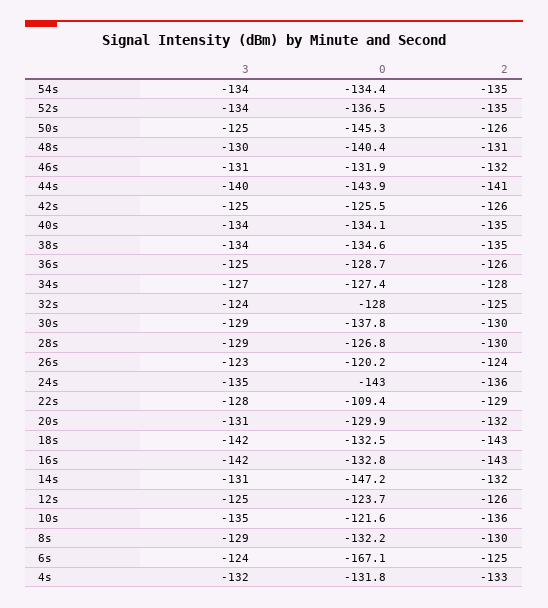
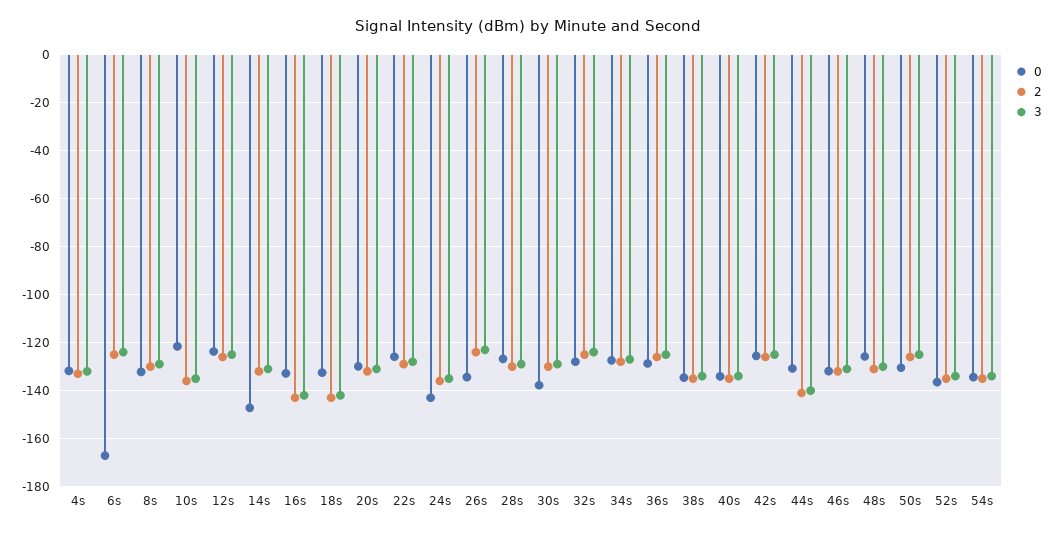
  {
    "3": {
      "54s": -134,
      "52s": -134,
      "50s": -125,
      "48s": -130,
      "46s": -131,
      "44s": -140,
      "42s": -125,
      "40s": -134,
      "38s": -134,
      "36s": -125,
      "34s": -127,
      "32s": -124,
      "30s": -129,
      "28s": -129,
      "26s": -123,
      "24s": -135,
      "22s": -128,
      "20s": -131,
      "18s": -142,
      "16s": -142,
      "14s": -131,
      "12s": -125,
      "10s": -135,
      "8s": -129,
      "6s": -124,
      "4s": -132
    },
    "0": {
      "54s": -134.4,
      "52s": -136.5,
-     "50s": -145.3,
+     "50s": -130,
-     "48s": -140.4,
+     "48s": -125,
      "46s": -131.9,
-     "44s": -143.9,
+     "44s": -130,
      "42s": -125.5,
      "40s": -134.1,
      "38s": -134.6,
      "36s": -128.7,
      "34s": -127.4,
      "32s": -128,
      "30s": -137.8,
      "28s": -126.8,
-     "26s": -120.2,
+     "26s": -135,
      "24s": -143,
-     "22s": -109.4,
+     "22s": -125,
      "20s": -129.9,
      "18s": -132.5,
      "16s": -132.8,
      "14s": -147.2,
      "12s": -123.7,
      "10s": -121.6,
      "8s": -132.2,
      "6s": -167.1,
      "4s": -131.8
    },
    "2": {
      "54s": -135,
      "52s": -135,
      "50s": -126,
      "48s": -131,
      "46s": -132,
      "44s": -141,
      "42s": -126,
      "40s": -135,
      "38s": -135,
      "36s": -126,
      "34s": -128,
      "32s": -125,
      "30s": -130,
      "28s": -130,
      "26s": -124,
      "24s": -136,
      "22s": -129,
      "20s": -132,
      "18s": -143,
      "16s": -143,
      "14s": -132,
      "12s": -126,
      "10s": -136,
      "8s": -130,
      "6s": -125,
      "4s": -133
    }
  }

